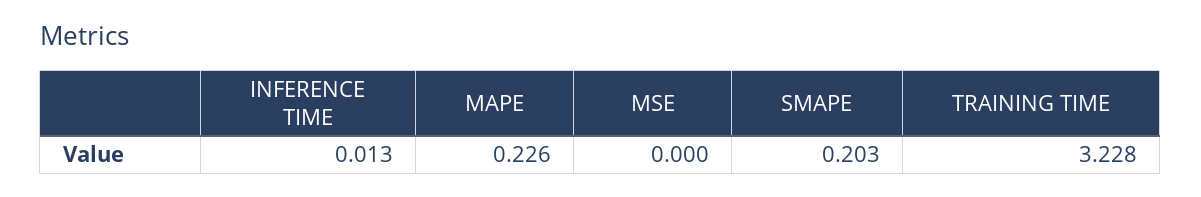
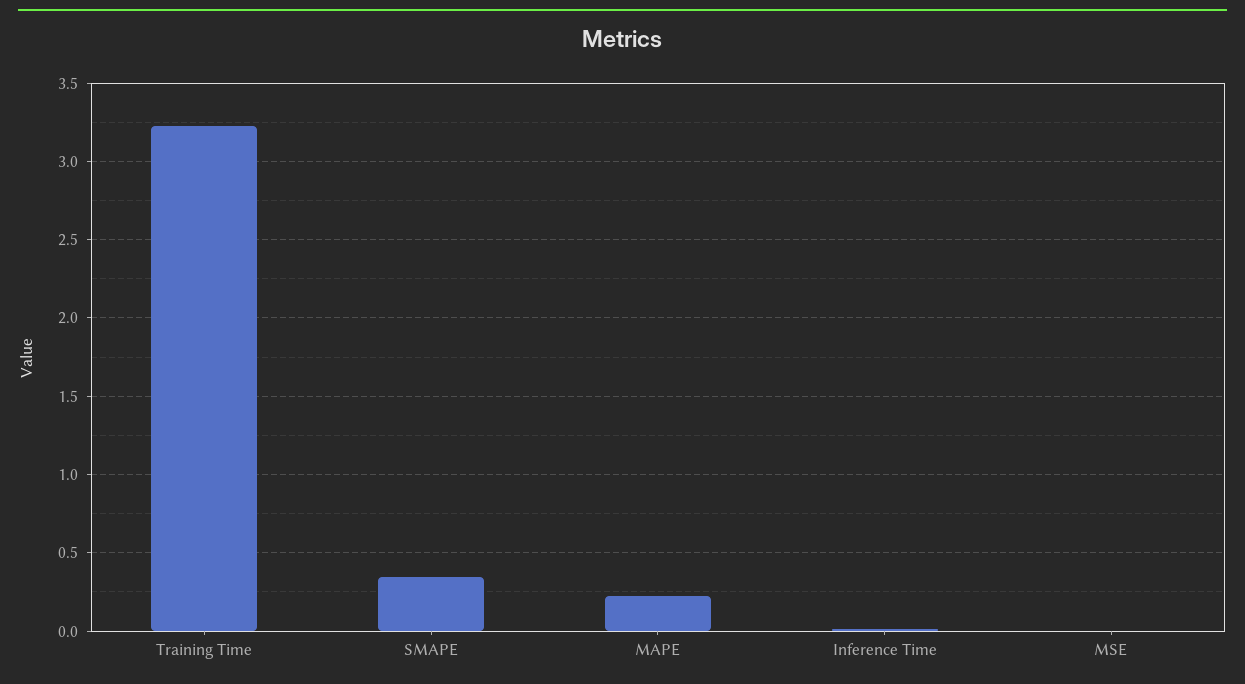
  {
    "INFERENCE TIME": 0.013,
    "MAPE": 0.226,
    "MSE": 0,
-   "SMAPE": 0.203,
+   "SMAPE": 0.35,
    "TRAINING TIME": 3.228
  }

